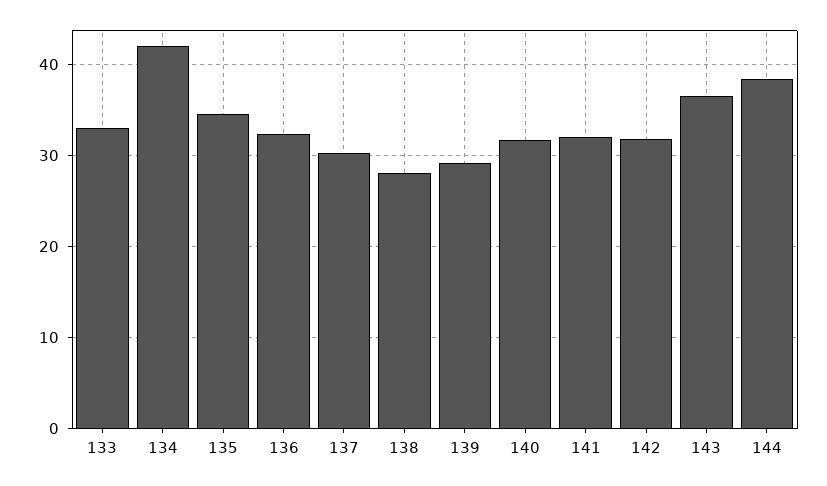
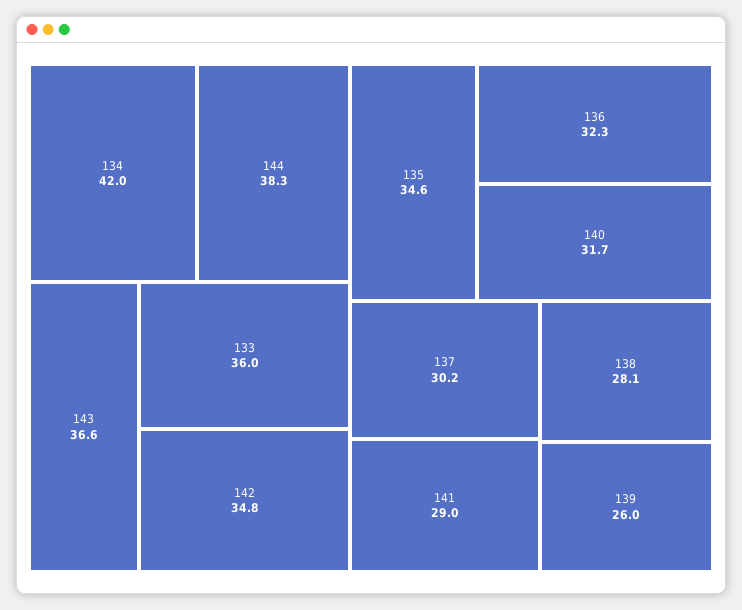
  {
-   "133": 33,
+   "133": 36,
    "134": 42,
    "135": 34.6,
    "136": 32.3,
    "137": 30.2,
    "138": 28.1,
-   "139": 29,
+   "139": 26,
    "140": 31.7,
-   "141": 32,
+   "141": 29,
-   "142": 32,
+   "142": 34.8,
    "143": 36.6,
    "144": 38.3
  }

